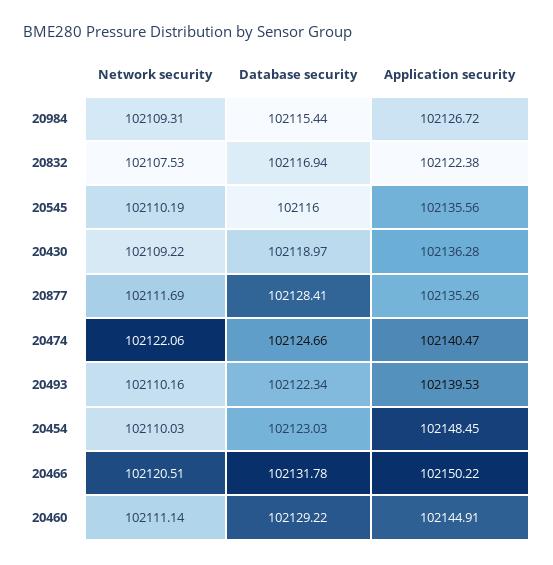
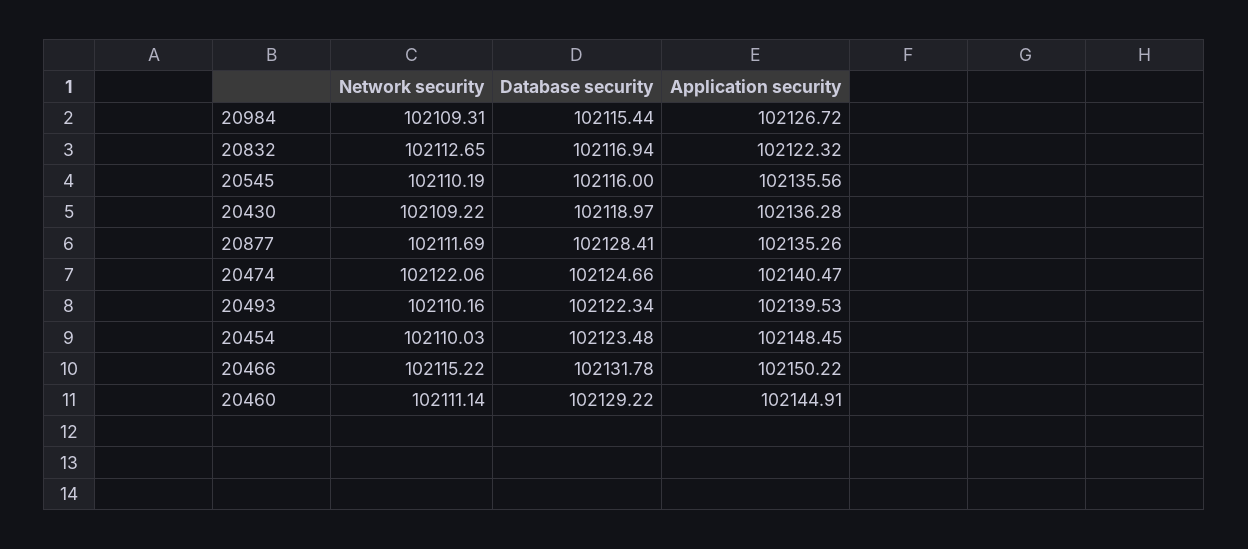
  {
    "Network security": {
      "20984": 102109.31,
-     "20832": 102107.53,
+     "20832": 102112.65,
      "20545": 102110.19,
      "20430": 102109.22,
      "20877": 102111.69,
      "20474": 102122.06,
      "20493": 102110.16,
      "20454": 102110.03,
-     "20466": 102120.51,
+     "20466": 102115.22,
      "20460": 102111.14
    },
    "Database security": {
      "20984": 102115.44,
      "20832": 102116.94,
      "20545": 102116,
      "20430": 102118.97,
      "20877": 102128.41,
      "20474": 102124.66,
      "20493": 102122.34,
-     "20454": 102123.03,
+     "20454": 102123.48,
      "20466": 102131.78,
      "20460": 102129.22
    },
    "Application security": {
      "20984": 102126.72,
-     "20832": 102122.38,
+     "20832": 102122.32,
      "20545": 102135.56,
      "20430": 102136.28,
      "20877": 102135.26,
      "20474": 102140.47,
      "20493": 102139.53,
      "20454": 102148.45,
      "20466": 102150.22,
      "20460": 102144.91
    }
  }

